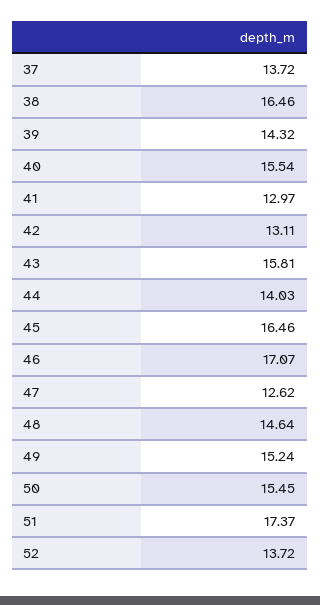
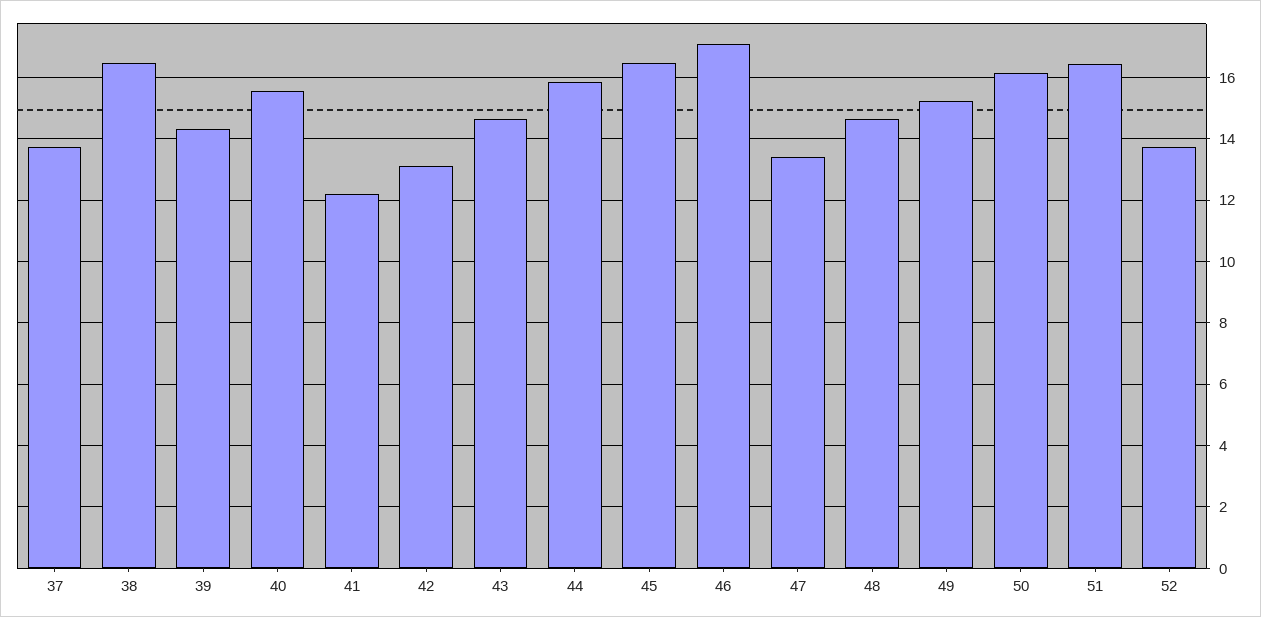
  {
    "37": 13.72,
    "38": 16.46,
    "39": 14.32,
    "40": 15.54,
-   "41": 12.97,
+   "41": 12.2,
    "42": 13.11,
-   "43": 15.81,
+   "43": 14.6,
-   "44": 14.03,
+   "44": 15.8,
    "45": 16.46,
    "46": 17.07,
-   "47": 12.62,
+   "47": 13.4,
    "48": 14.64,
    "49": 15.24,
-   "50": 15.45,
+   "50": 16.2,
-   "51": 17.37,
+   "51": 16.4,
    "52": 13.72
  }

